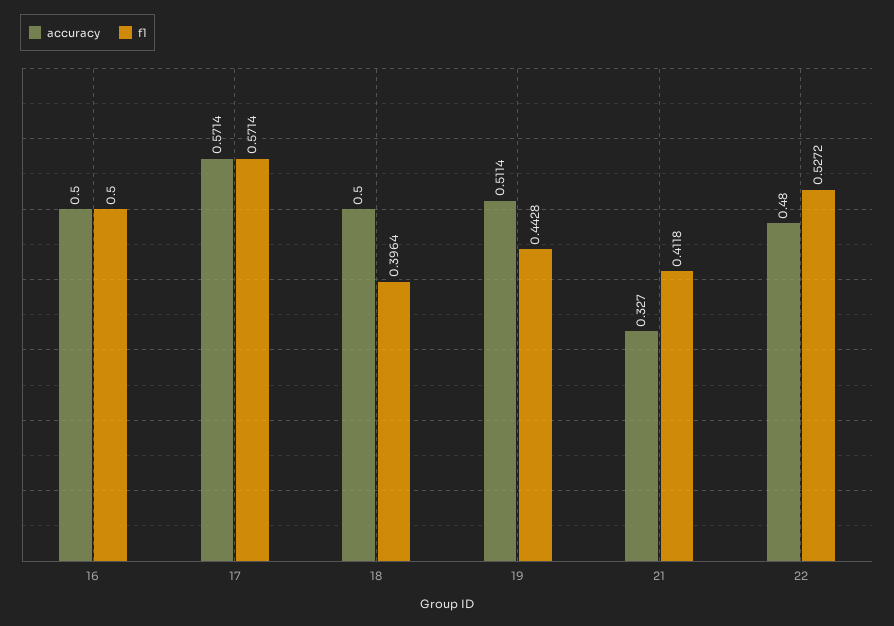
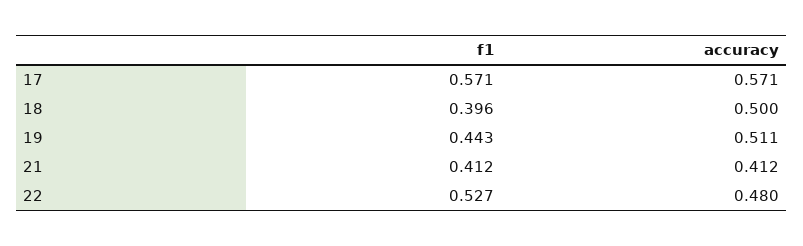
  {
    "accuracy": {
-     "16": 0.5,
      "17": 0.5714,
      "18": 0.5,
      "19": 0.5114,
-     "21": 0.327,
+     "21": 0.412,
      "22": 0.48
    },
    "f1": {
-     "16": 0.5,
      "17": 0.5714,
      "18": 0.3964,
      "19": 0.4428,
      "21": 0.4118,
      "22": 0.5272
    }
  }

